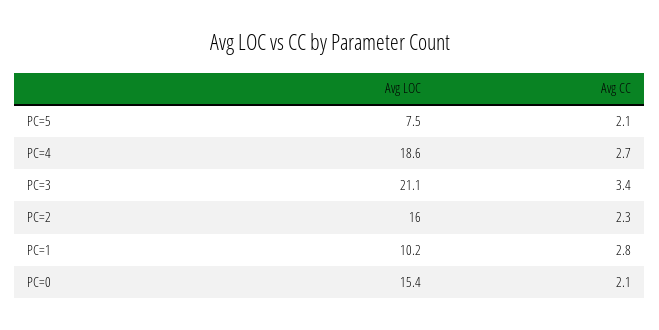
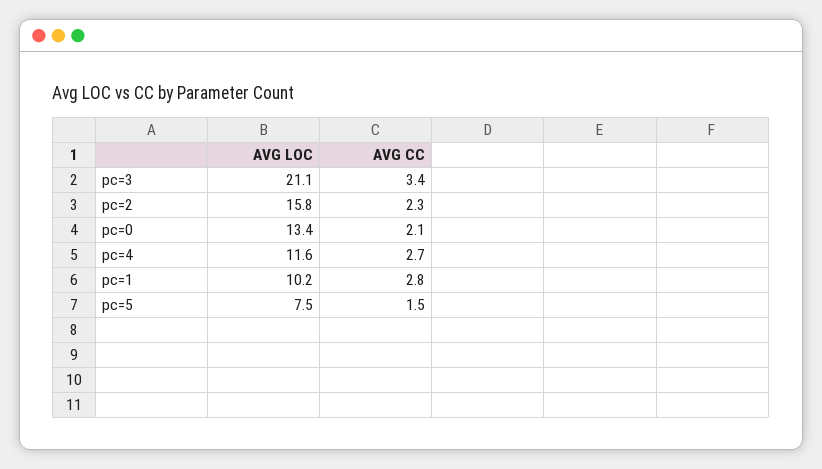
  {
    "Avg LOC": {
      "PC=5": 7.5,
-     "PC=4": 18.6,
+     "PC=4": 11.6,
      "PC=3": 21.1,
-     "PC=2": 16,
+     "PC=2": 15.8,
      "PC=1": 10.2,
-     "PC=0": 15.4
+     "PC=0": 13.4
    },
    "Avg CC": {
-     "PC=5": 2.1,
+     "PC=5": 1.5,
      "PC=4": 2.7,
      "PC=3": 3.4,
      "PC=2": 2.3,
      "PC=1": 2.8,
      "PC=0": 2.1
    }
  }

